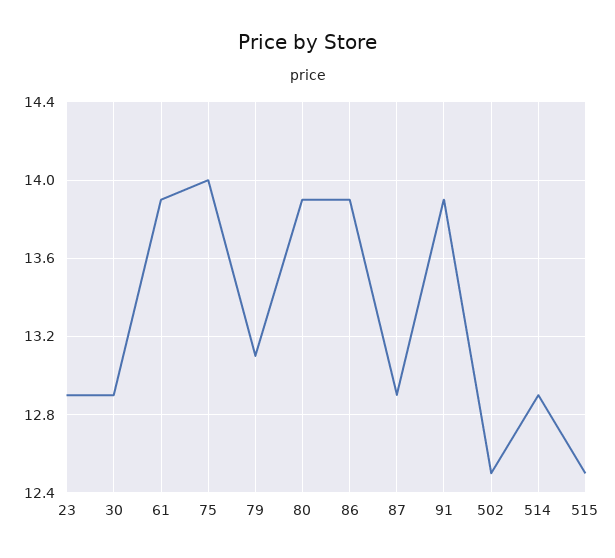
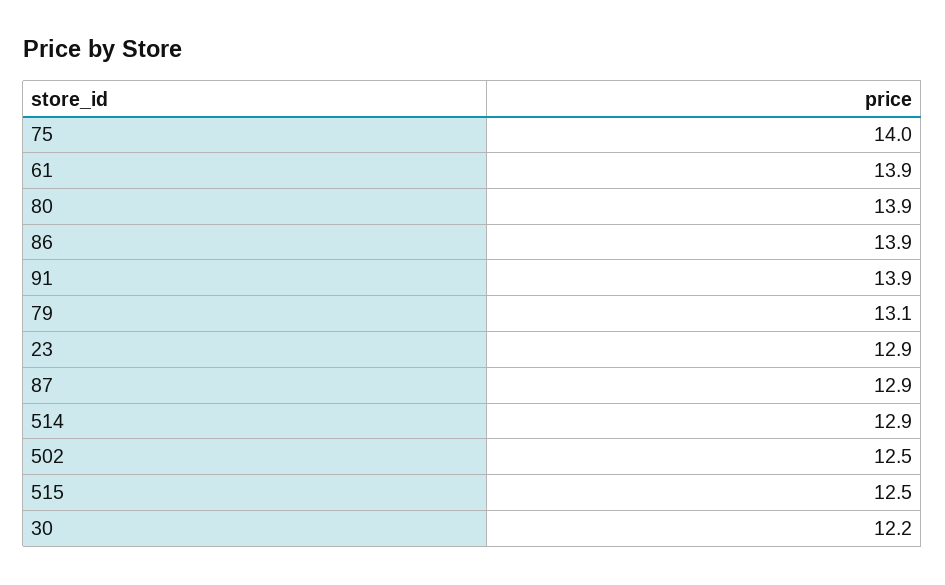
  {
    "23": 12.9,
-   "30": 12.9,
+   "30": 12.2,
    "61": 13.9,
    "75": 14,
    "79": 13.1,
    "80": 13.9,
    "86": 13.9,
    "87": 12.9,
    "91": 13.9,
    "502": 12.5,
    "514": 12.9,
    "515": 12.5
  }

